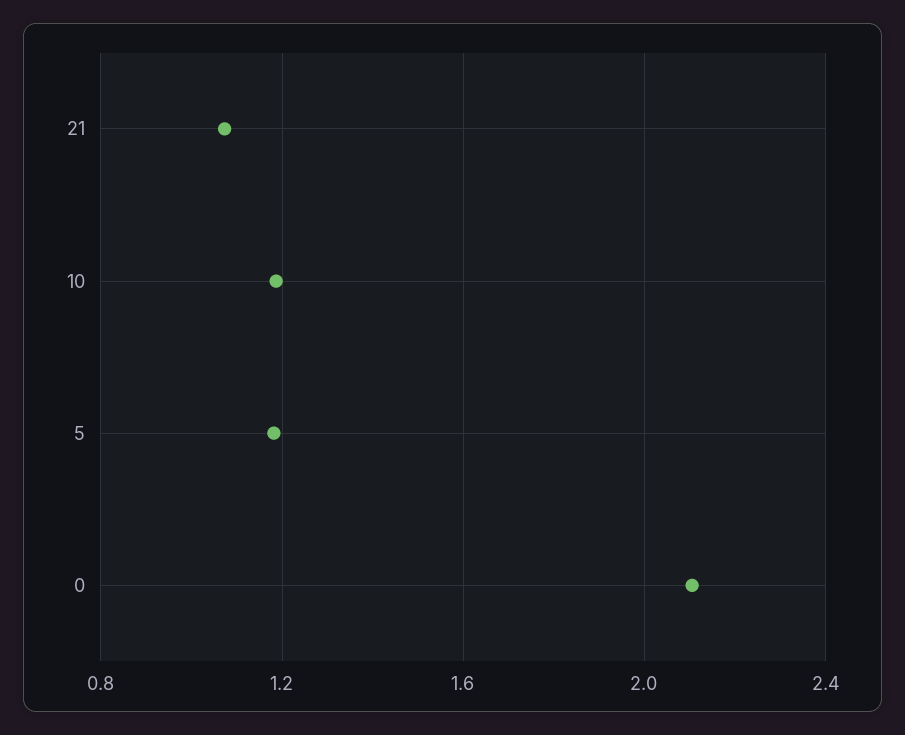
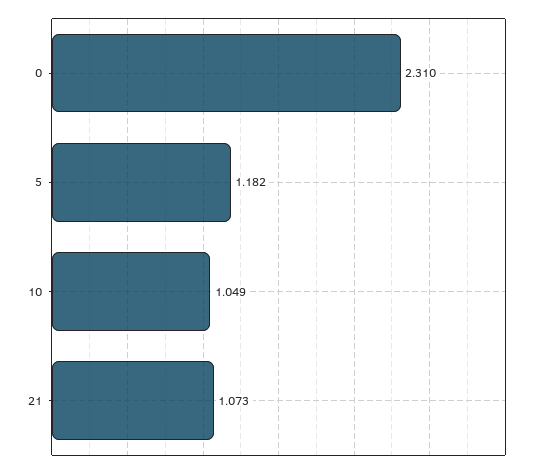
  {
    "21": 1.073,
-   "10": 1.2,
+   "10": 1.049,
    "5": 1.182,
-   "0": 2.1
+   "0": 2.31
  }

